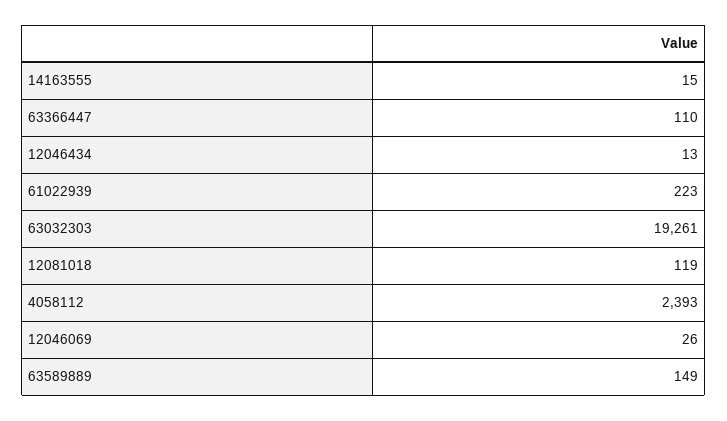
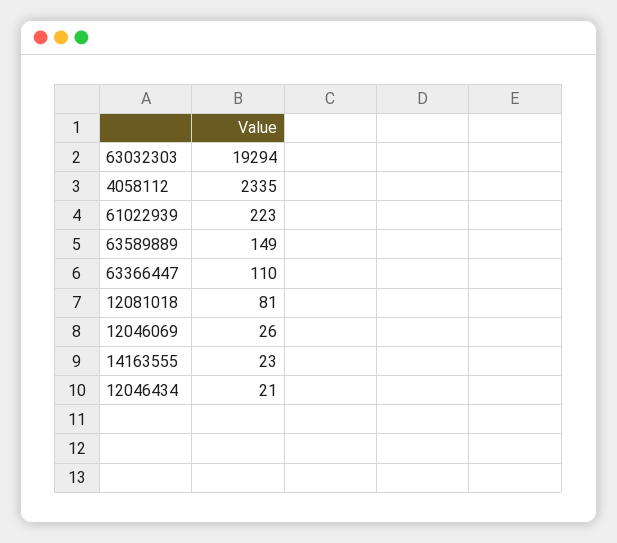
  {
-   "14163555": 15,
+   "14163555": 23,
    "63366447": 110,
-   "12046434": 13,
+   "12046434": 21,
    "61022939": 223,
-   "63032303": 19261,
+   "63032303": 19294,
-   "12081018": 119,
+   "12081018": 81,
-   "4058112": 2393,
+   "4058112": 2335,
    "12046069": 26,
    "63589889": 149
  }

